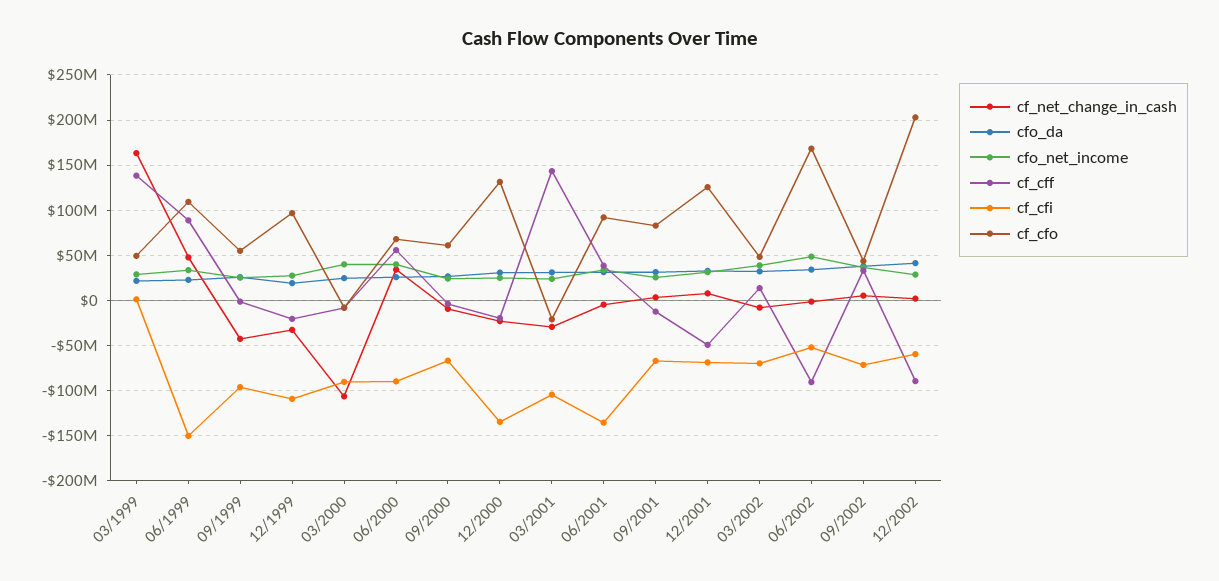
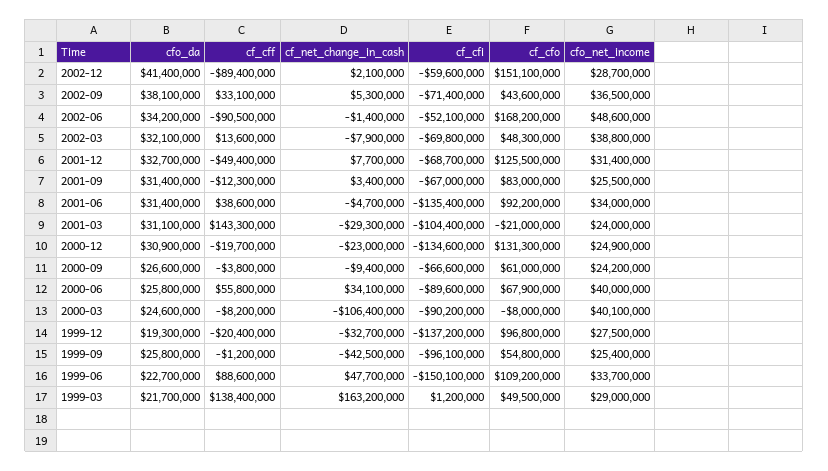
  {
    "cf_net_change_in_cash": {
      "03/1999": 163200000,
      "06/1999": 47700000,
      "09/1999": -42500000,
      "12/1999": -32700000,
      "03/2000": -106400000,
      "06/2000": 34100000,
      "09/2000": -9400000,
      "12/2000": -23000000,
      "03/2001": -29300000,
      "06/2001": -4700000,
      "09/2001": 3400000,
      "12/2001": 7700000,
      "03/2002": -7900000,
      "06/2002": -1400000,
      "09/2002": 5300000,
      "12/2002": 2100000
    },
    "cfo_da": {
      "03/1999": 21700000,
      "06/1999": 22700000,
      "09/1999": 25800000,
      "12/1999": 19300000,
      "03/2000": 24600000,
      "06/2000": 25800000,
      "09/2000": 26600000,
      "12/2000": 30900000,
      "03/2001": 31100000,
      "06/2001": 31400000,
      "09/2001": 31400000,
      "12/2001": 32700000,
      "03/2002": 32100000,
      "06/2002": 34200000,
      "09/2002": 38100000,
      "12/2002": 41400000
    },
    "cfo_net_income": {
      "03/1999": 29000000,
      "06/1999": 33700000,
      "09/1999": 25400000,
      "12/1999": 27500000,
      "03/2000": 40100000,
      "06/2000": 40000000,
      "09/2000": 24200000,
      "12/2000": 24900000,
      "03/2001": 24000000,
      "06/2001": 34000000,
      "09/2001": 25500000,
      "12/2001": 31400000,
      "03/2002": 38800000,
      "06/2002": 48600000,
      "09/2002": 36500000,
      "12/2002": 28700000
    },
    "cf_cff": {
      "03/1999": 138400000,
      "06/1999": 88600000,
      "09/1999": -1200000,
      "12/1999": -20400000,
      "03/2000": -8200000,
      "06/2000": 55800000,
      "09/2000": -3800000,
      "12/2000": -19700000,
      "03/2001": 143300000,
      "06/2001": 38600000,
      "09/2001": -12300000,
      "12/2001": -49400000,
      "03/2002": 13600000,
      "06/2002": -90500000,
      "09/2002": 33100000,
      "12/2002": -89400000
    },
    "cf_cfi": {
      "03/1999": 1200000,
      "06/1999": -150100000,
      "09/1999": -96100000,
-     "12/1999": -110000000,
+     "12/1999": -137200000,
      "03/2000": -90200000,
      "06/2000": -89600000,
      "09/2000": -66600000,
      "12/2000": -134600000,
      "03/2001": -104400000,
      "06/2001": -135400000,
      "09/2001": -67000000,
      "12/2001": -68700000,
      "03/2002": -69800000,
      "06/2002": -52100000,
      "09/2002": -71400000,
      "12/2002": -59600000
    },
    "cf_cfo": {
      "03/1999": 49500000,
      "06/1999": 109200000,
      "09/1999": 54800000,
      "12/1999": 96800000,
      "03/2000": -8000000,
      "06/2000": 67900000,
      "09/2000": 61000000,
      "12/2000": 131300000,
      "03/2001": -21000000,
      "06/2001": 92200000,
      "09/2001": 83000000,
      "12/2001": 125500000,
      "03/2002": 48300000,
      "06/2002": 168200000,
      "09/2002": 43600000,
-     "12/2002": 200000000
+     "12/2002": 151100000
    }
  }

